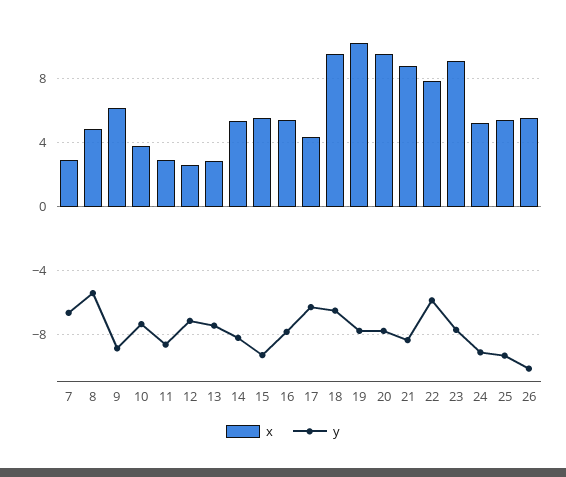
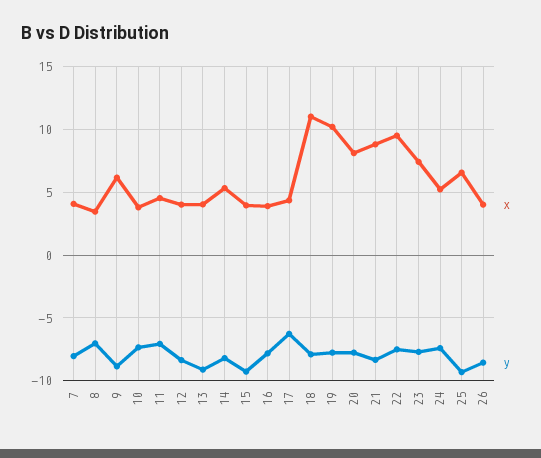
  {
    "x": {
-     "7": 3,
+     "7": 4,
-     "8": 5,
+     "8": 3.5,
      "9": 6,
      "10": 4,
-     "11": 3,
+     "11": 4.5,
-     "12": 2.5,
+     "12": 4,
-     "13": 3,
+     "13": 4,
      "14": 5.5,
-     "15": 5.5,
+     "15": 4,
-     "16": 5.5,
+     "16": 4,
      "17": 4.5,
-     "18": 9.5,
+     "18": 11,
      "19": 10,
-     "20": 9.5,
+     "20": 8,
      "21": 9,
-     "22": 8,
+     "22": 9.5,
-     "23": 9,
+     "23": 7.5,
      "24": 5,
-     "25": 5.5,
+     "25": 6.5,
-     "26": 5.5
+     "26": 4
    },
    "y": {
-     "7": -6.5,
+     "7": -8,
-     "8": -5.5,
+     "8": -7,
      "9": -9,
      "10": -7.5,
-     "11": -8.5,
+     "11": -7,
-     "12": -7,
+     "12": -8.5,
-     "13": -7.5,
+     "13": -9,
      "14": -8,
      "15": -9.5,
      "16": -8,
      "17": -6.5,
-     "18": -6.5,
+     "18": -8,
      "19": -8,
      "20": -8,
      "21": -8.5,
-     "22": -6,
+     "22": -7.5,
      "23": -7.5,
-     "24": -9,
+     "24": -7.5,
      "25": -9.5,
-     "26": -10
+     "26": -8.5
    }
  }

